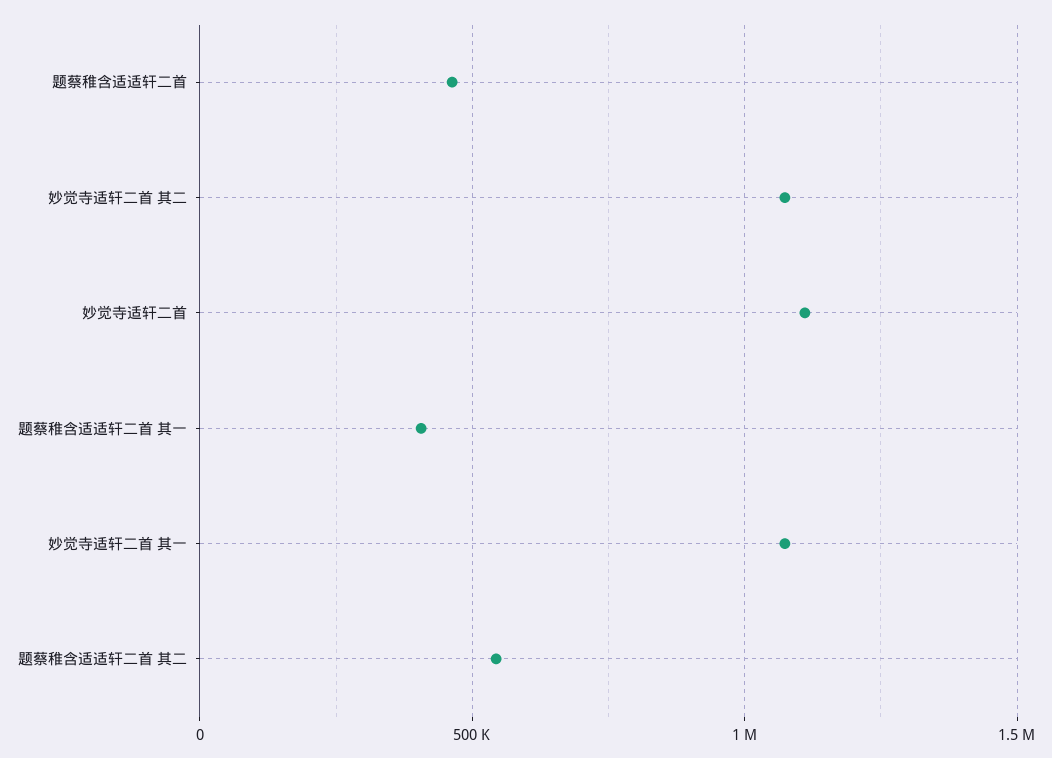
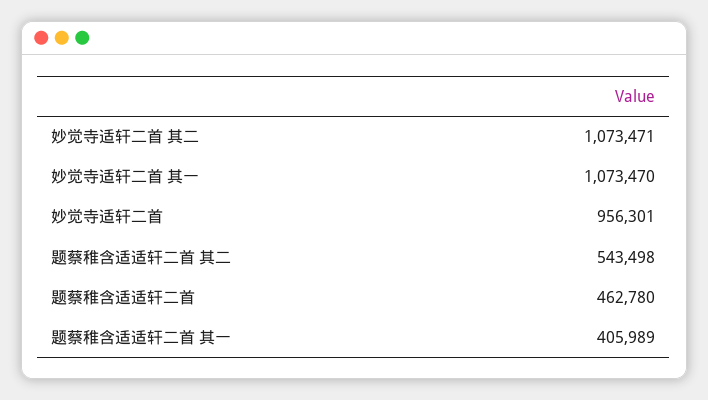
  {
    "题蔡稚含适适轩二首": 462780,
    "妙觉寺适轩二首 其二": 1073471,
-   "妙觉寺适轩二首": 1100000,
+   "妙觉寺适轩二首": 956301,
    "题蔡稚含适适轩二首 其一": 405989,
    "妙觉寺适轩二首 其一": 1073470,
    "题蔡稚含适适轩二首 其二": 543498
  }

